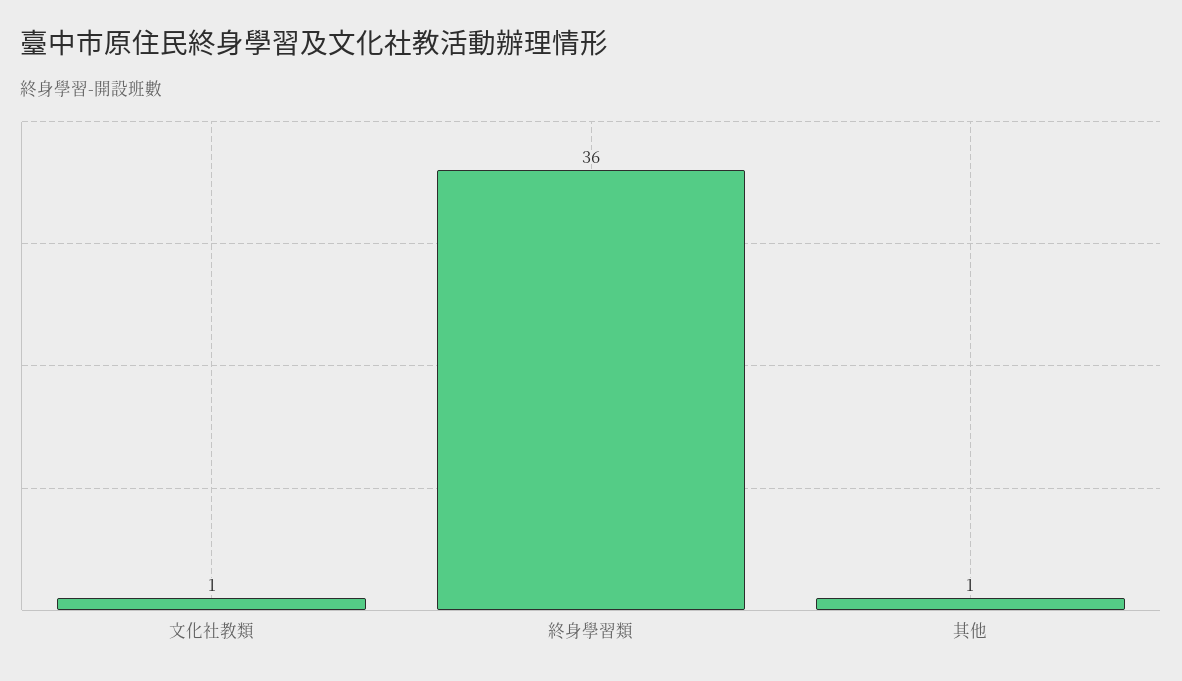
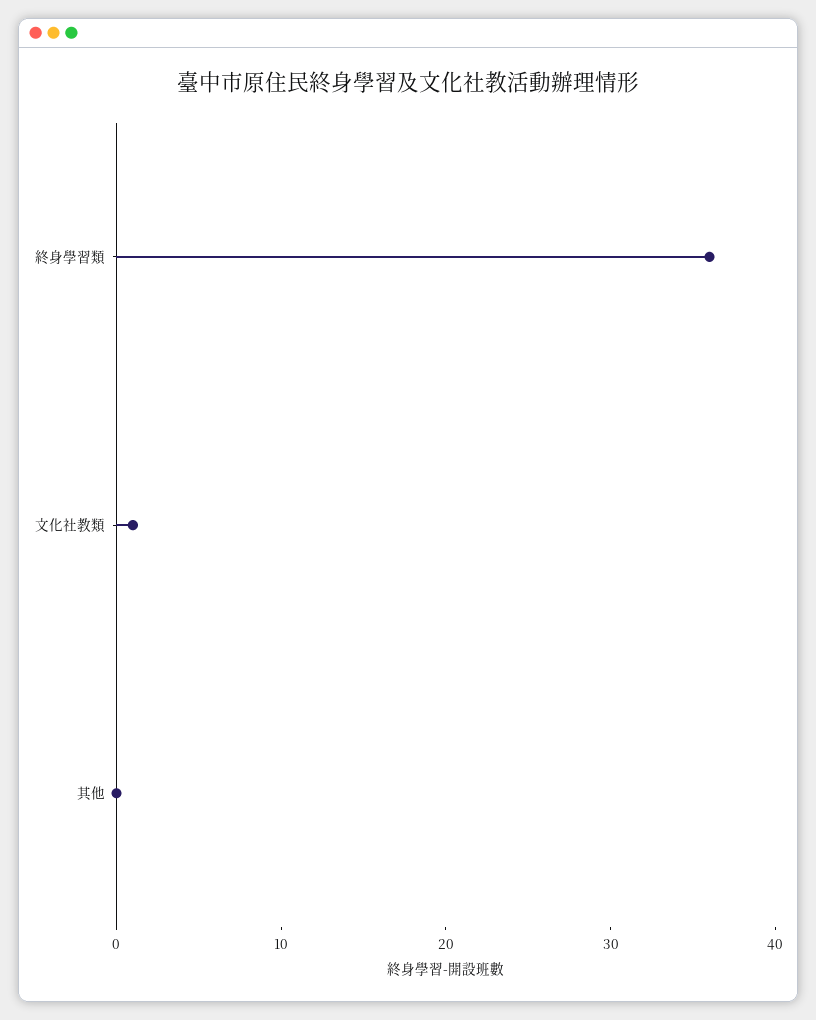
  {
    "文化社教類": 1,
    "終身學習類": 36,
-   "其他": 1
+   "其他": 0
  }

